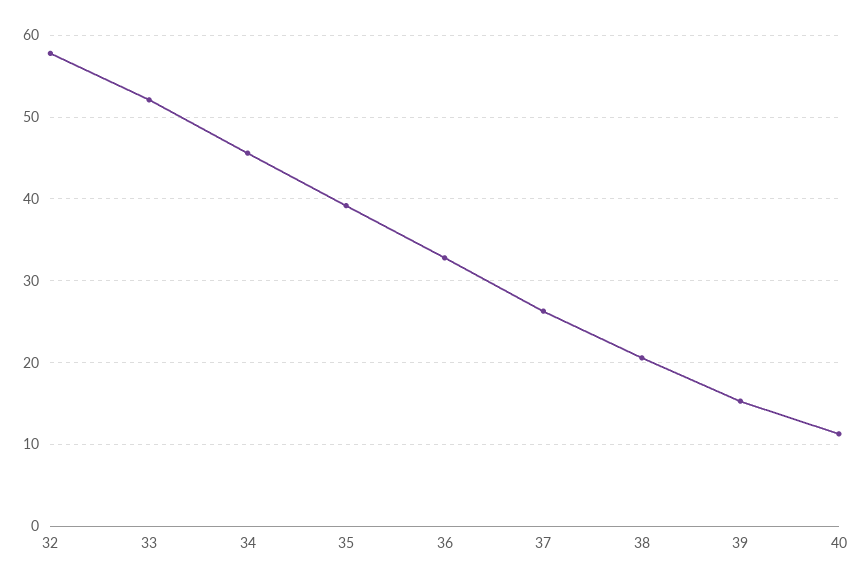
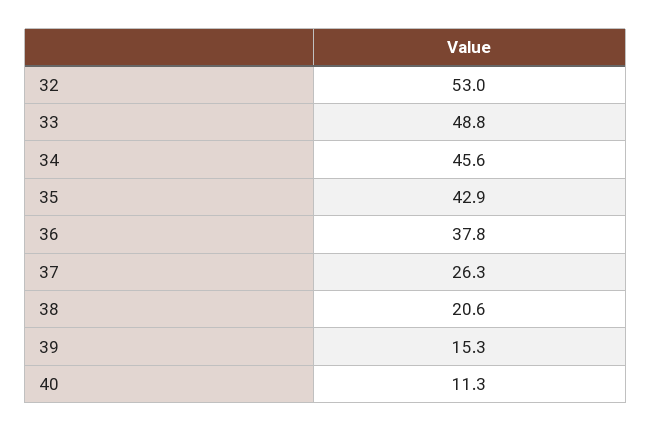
  {
-   "32": 58,
+   "32": 53,
-   "33": 52,
+   "33": 48.8,
    "34": 45.6,
-   "35": 39,
+   "35": 42.9,
-   "36": 33,
+   "36": 37.8,
    "37": 26.3,
    "38": 20.6,
    "39": 15.3,
    "40": 11.3
  }

